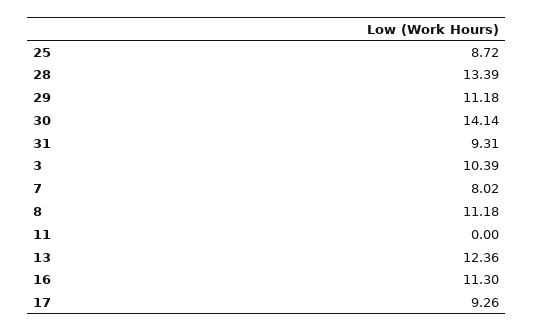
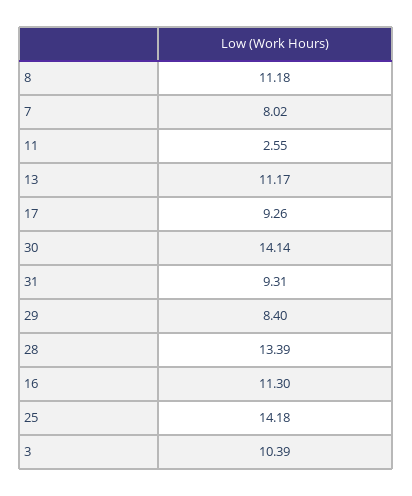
  {
-   "25": 8.72,
+   "25": 14.18,
    "28": 13.39,
-   "29": 11.18,
+   "29": 8.4,
    "30": 14.14,
    "31": 9.31,
    "3": 10.39,
    "7": 8.02,
    "8": 11.18,
-   "11": 0,
+   "11": 2.55,
-   "13": 12.36,
+   "13": 11.17,
    "16": 11.3,
    "17": 9.26
  }

